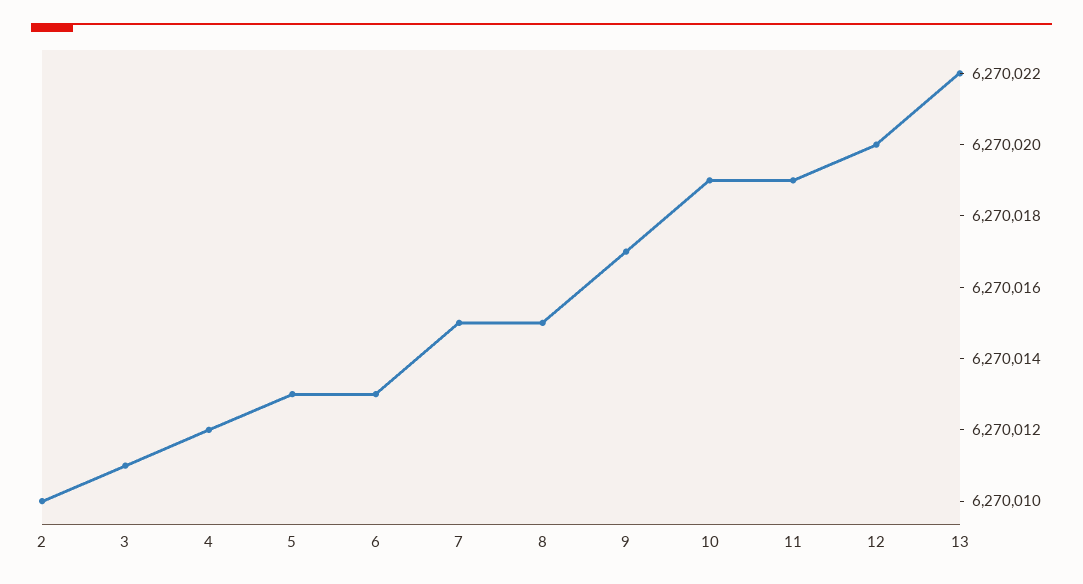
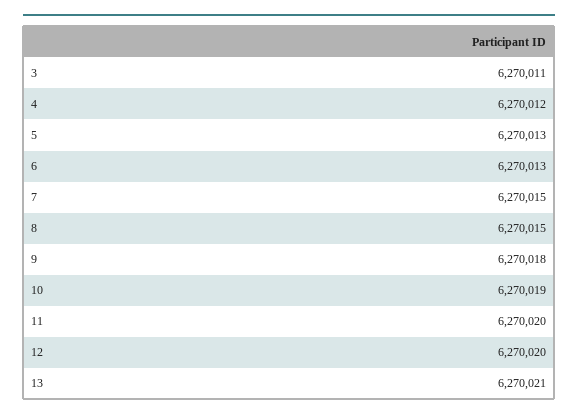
  {
-   "2": 6270010,
    "3": 6270011,
    "4": 6270012,
    "5": 6270013,
    "6": 6270013,
    "7": 6270015,
    "8": 6270015,
-   "9": 6270017,
+   "9": 6270018,
    "10": 6270019,
-   "11": 6270019,
+   "11": 6270020,
    "12": 6270020,
-   "13": 6270022
+   "13": 6270021
  }

